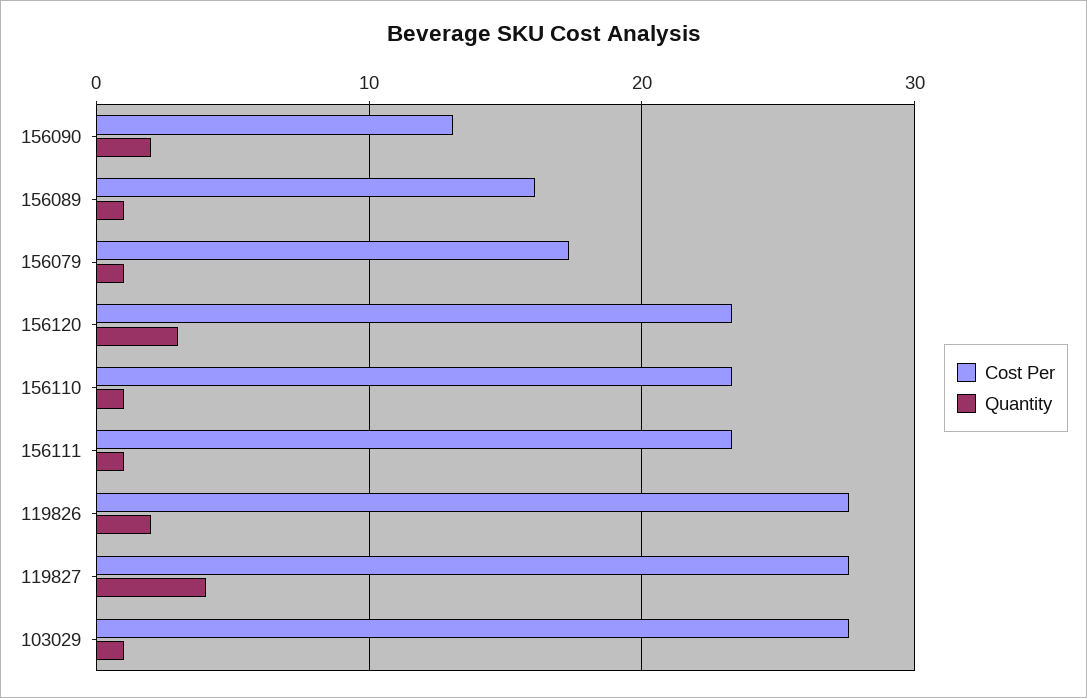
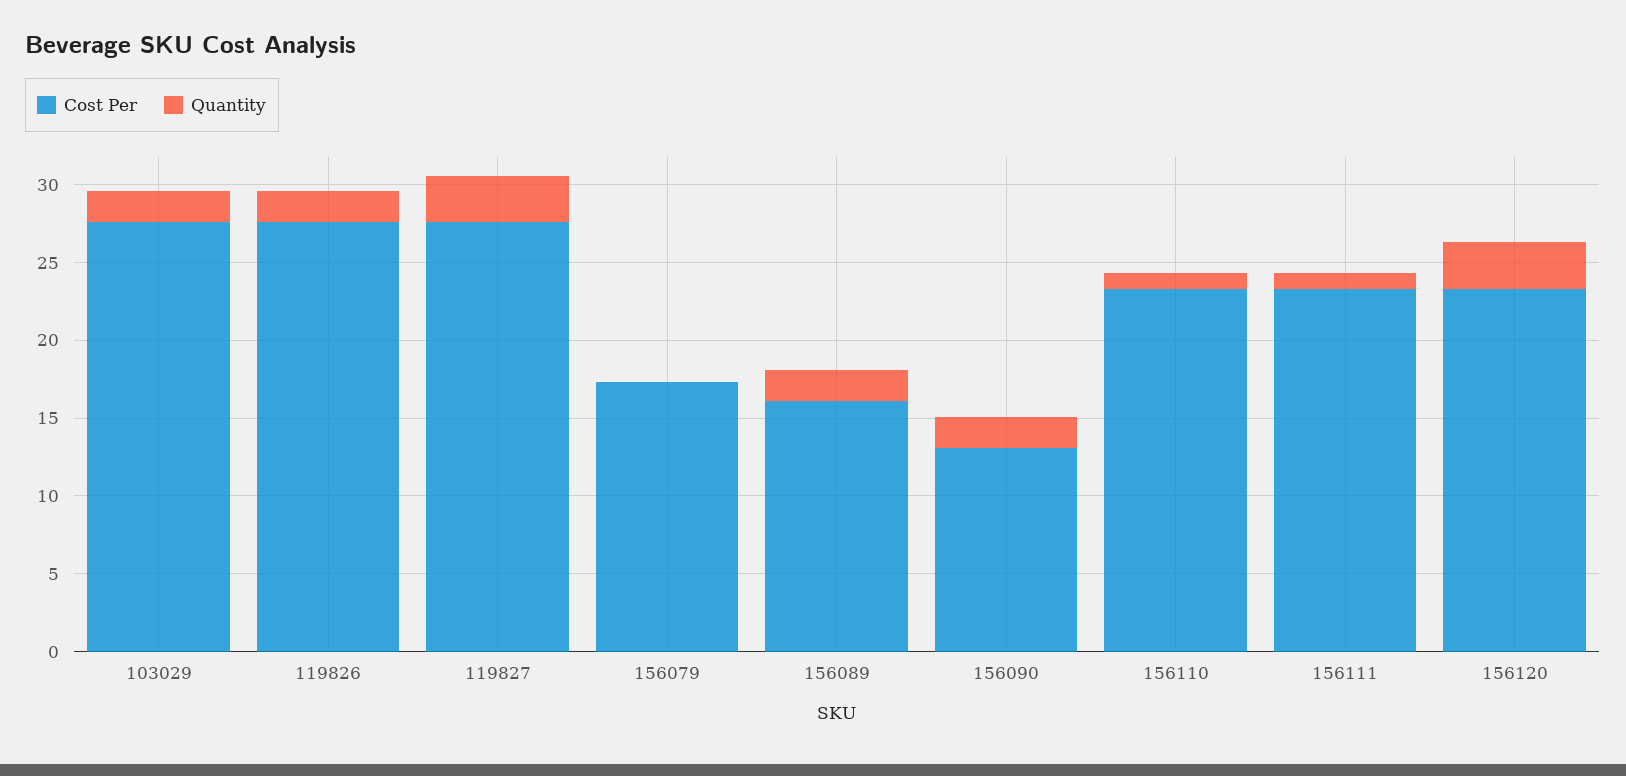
  {
    "Cost Per": {
      "156090": 13,
      "156089": 16,
      "156079": 17,
      "156120": 23,
      "156110": 23,
      "156111": 23,
      "119826": 28,
      "119827": 28,
      "103029": 28
    },
    "Quantity": {
      "156090": 2,
-     "156089": 1,
+     "156089": 2,
-     "156079": 1,
+     "156079": 0,
      "156120": 3,
      "156110": 1,
      "156111": 1,
      "119826": 2,
-     "119827": 4,
+     "119827": 3,
-     "103029": 1
+     "103029": 2
    }
  }

